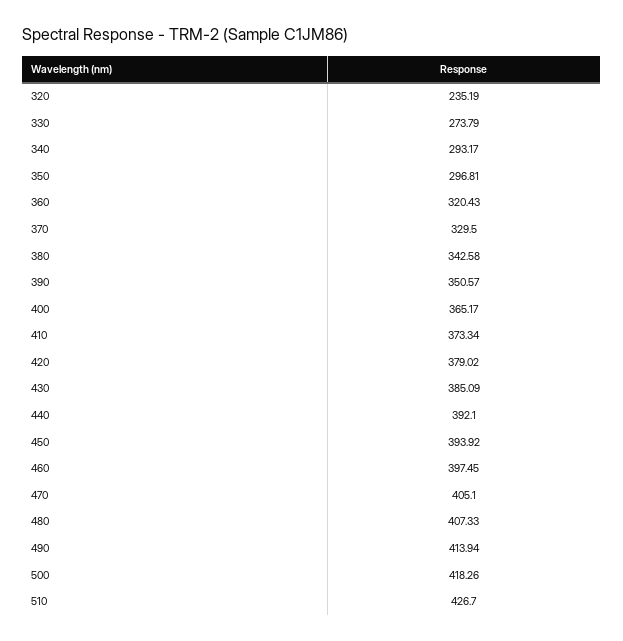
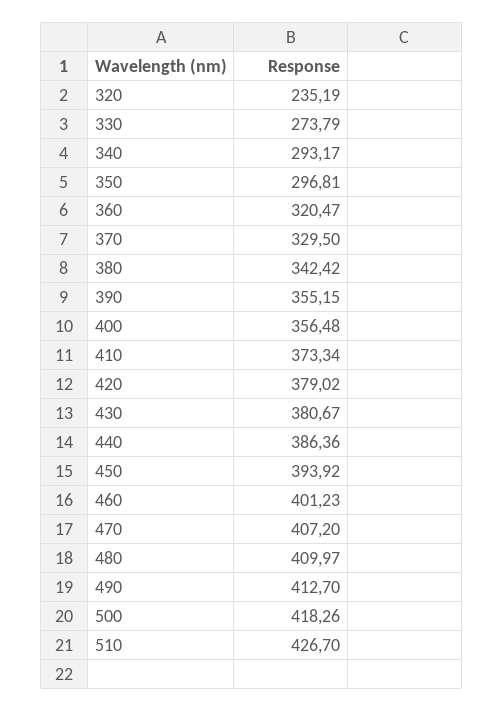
  {
    "320": 235.19,
    "330": 273.79,
    "340": 293.17,
    "350": 296.81,
-   "360": 320.43,
+   "360": 320.47,
    "370": 329.5,
-   "380": 342.58,
+   "380": 342.42,
-   "390": 350.57,
+   "390": 355.15,
-   "400": 365.17,
+   "400": 356.48,
    "410": 373.34,
    "420": 379.02,
-   "430": 385.09,
+   "430": 380.67,
-   "440": 392.1,
+   "440": 386.36,
    "450": 393.92,
-   "460": 397.45,
+   "460": 401.23,
-   "470": 405.1,
+   "470": 407.2,
-   "480": 407.33,
+   "480": 409.97,
-   "490": 413.94,
+   "490": 412.7,
    "500": 418.26,
    "510": 426.7
  }

